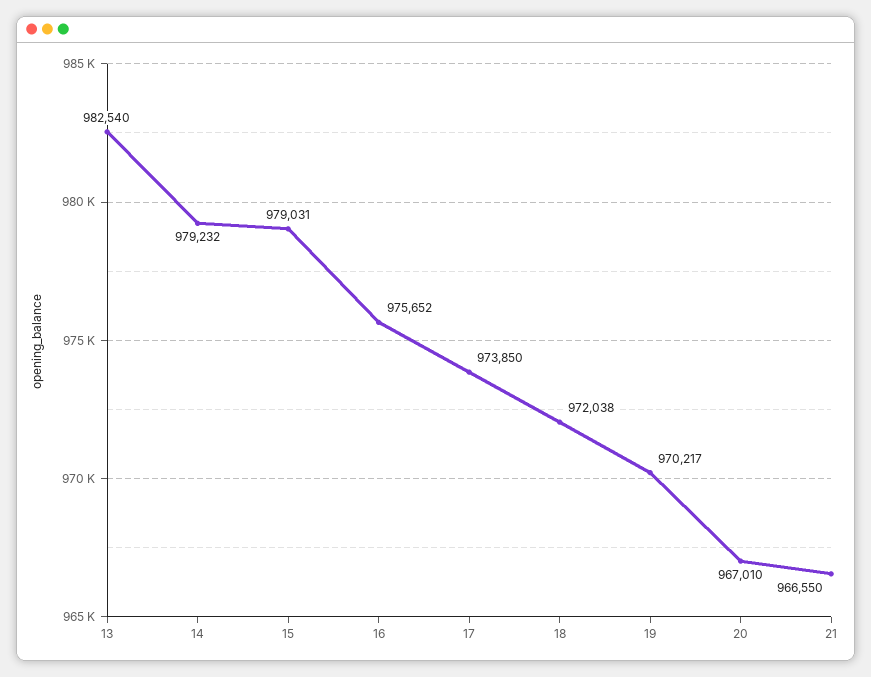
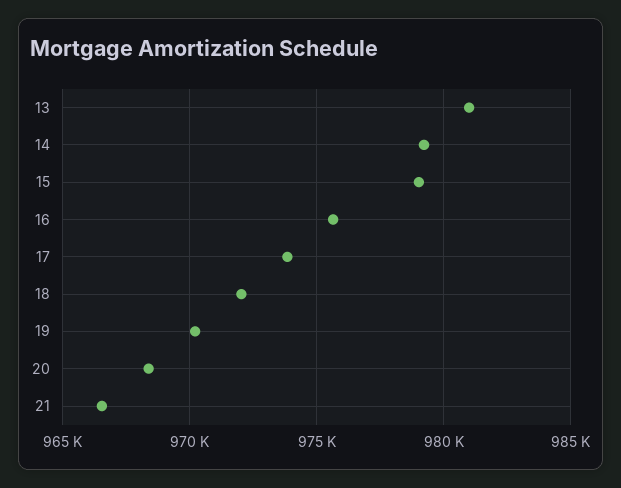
  {
-   "13": 982540,
+   "13": 981000,
    "14": 979232,
    "15": 979031,
    "16": 975652,
    "17": 973850,
    "18": 972038,
    "19": 970217,
-   "20": 967010,
+   "20": 968500,
    "21": 966550
  }

